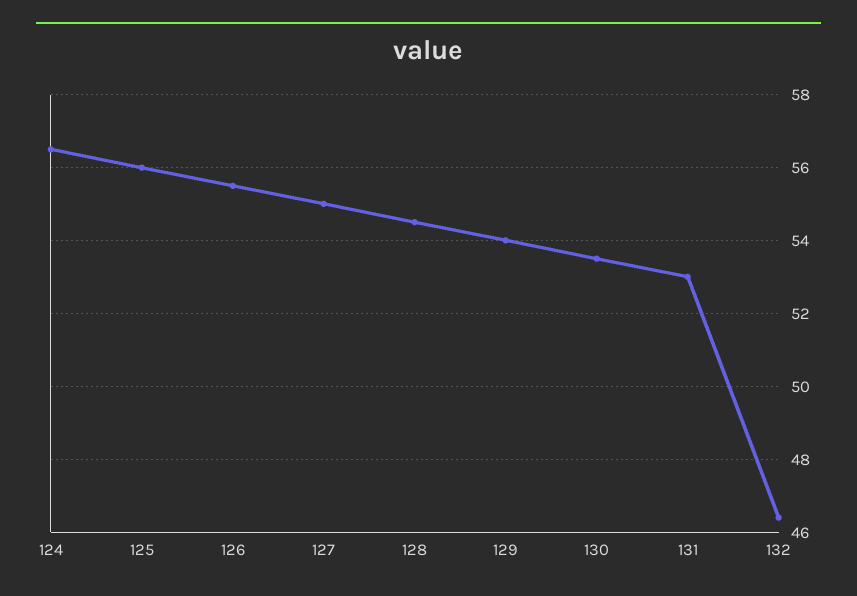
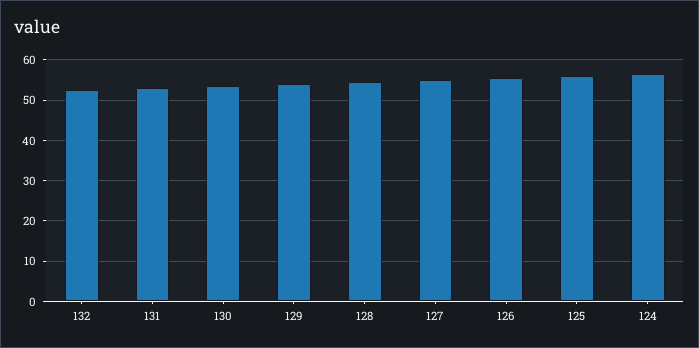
  {
    "124": 56.5,
    "125": 56,
    "126": 55.5,
    "127": 55,
    "128": 54.5,
    "129": 54,
    "130": 53.5,
    "131": 53,
-   "132": 46.5
+   "132": 52
  }

